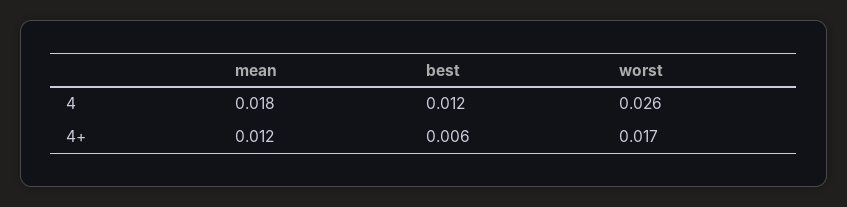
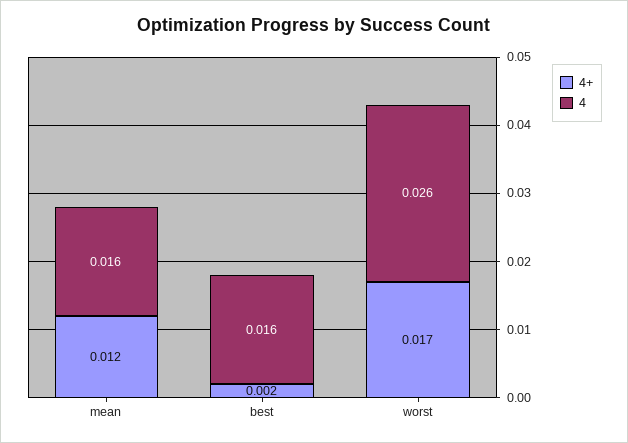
  {
    "4": {
-     "mean": 0.018,
+     "mean": 0.016,
-     "best": 0.012,
+     "best": 0.016,
      "worst": 0.026
    },
    "4+": {
      "mean": 0.012,
-     "best": 0.006,
+     "best": 0.002,
      "worst": 0.017
    }
  }

